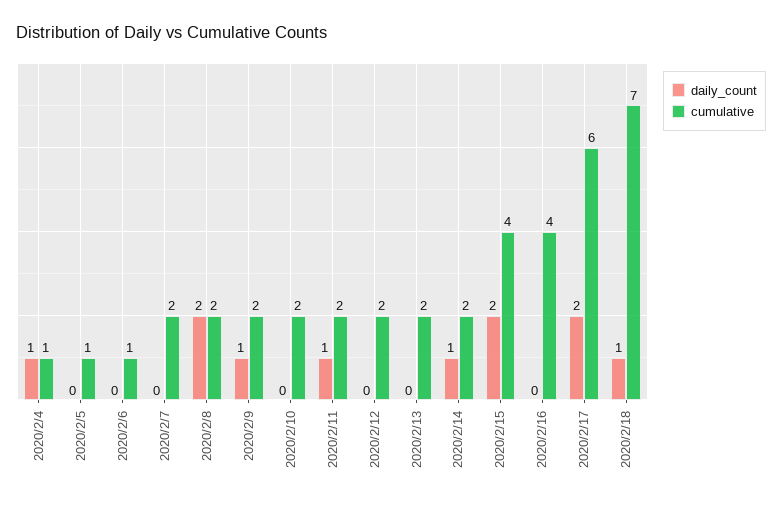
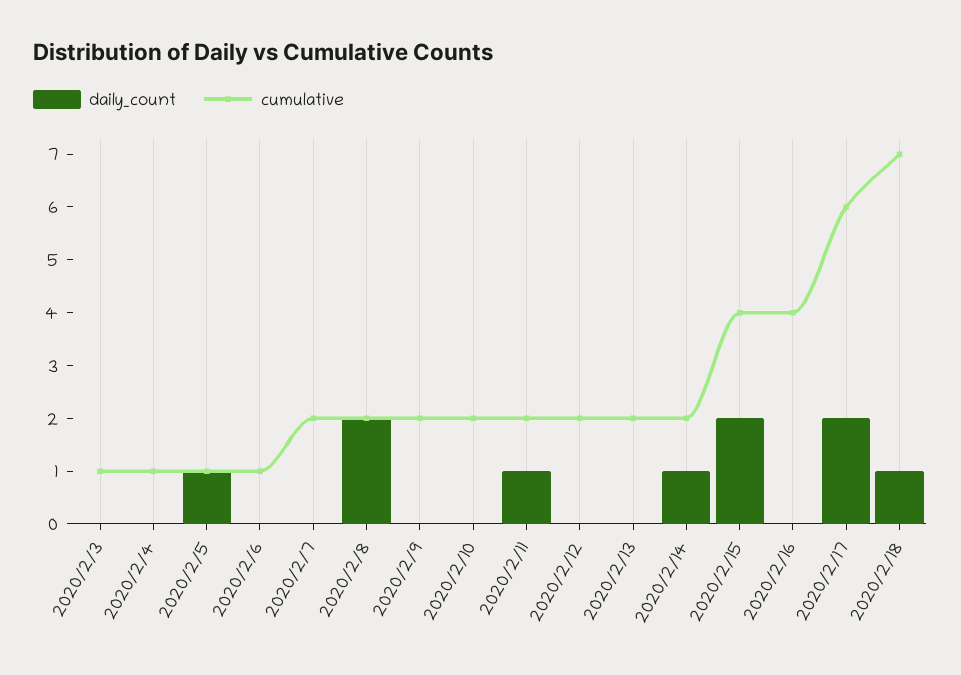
  {
    "daily_count": {
-     "2020/2/4": 1,
+     "2020/2/4": 0,
-     "2020/2/5": 0,
+     "2020/2/5": 1,
      "2020/2/6": 0,
      "2020/2/7": 0,
      "2020/2/8": 2,
-     "2020/2/9": 1,
+     "2020/2/9": 0,
      "2020/2/10": 0,
      "2020/2/11": 1,
      "2020/2/12": 0,
      "2020/2/13": 0,
      "2020/2/14": 1,
      "2020/2/15": 2,
      "2020/2/16": 0,
      "2020/2/17": 2,
-     "2020/2/18": 1
+     "2020/2/18": 1,
+     "2020/2/3": 0
    },
    "cumulative": {
      "2020/2/4": 1,
      "2020/2/5": 1,
      "2020/2/6": 1,
      "2020/2/7": 2,
      "2020/2/8": 2,
      "2020/2/9": 2,
      "2020/2/10": 2,
      "2020/2/11": 2,
      "2020/2/12": 2,
      "2020/2/13": 2,
      "2020/2/14": 2,
      "2020/2/15": 4,
      "2020/2/16": 4,
      "2020/2/17": 6,
-     "2020/2/18": 7
+     "2020/2/18": 7,
+     "2020/2/3": 1
    }
  }

